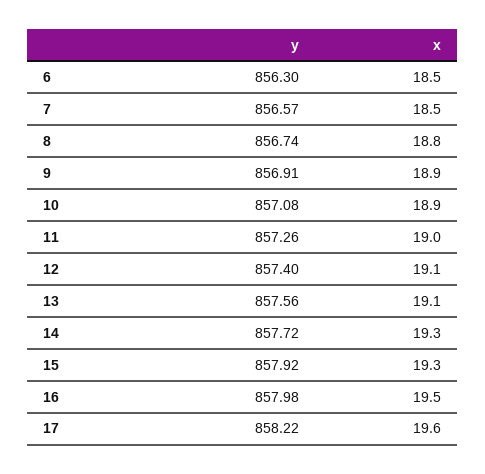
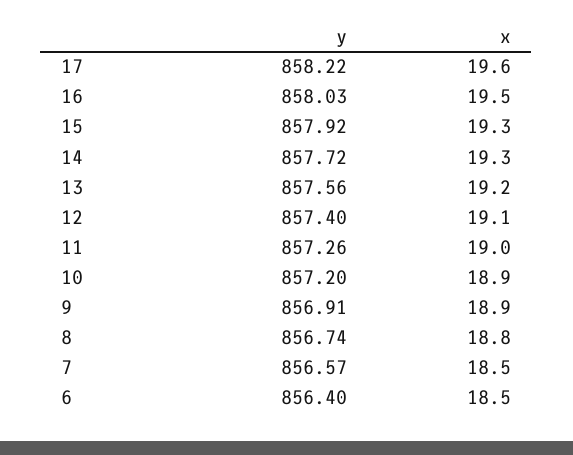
  {
    "y": {
-     "6": 856.3,
+     "6": 856.4,
      "7": 856.57,
      "8": 856.74,
      "9": 856.91,
-     "10": 857.08,
+     "10": 857.2,
      "11": 857.26,
      "12": 857.4,
      "13": 857.56,
      "14": 857.72,
      "15": 857.92,
-     "16": 857.98,
+     "16": 858.03,
      "17": 858.22
    },
    "x": {
      "6": 18.5,
      "7": 18.5,
      "8": 18.8,
      "9": 18.9,
      "10": 18.9,
      "11": 19,
      "12": 19.1,
-     "13": 19.1,
+     "13": 19.2,
      "14": 19.3,
      "15": 19.3,
      "16": 19.5,
      "17": 19.6
    }
  }

